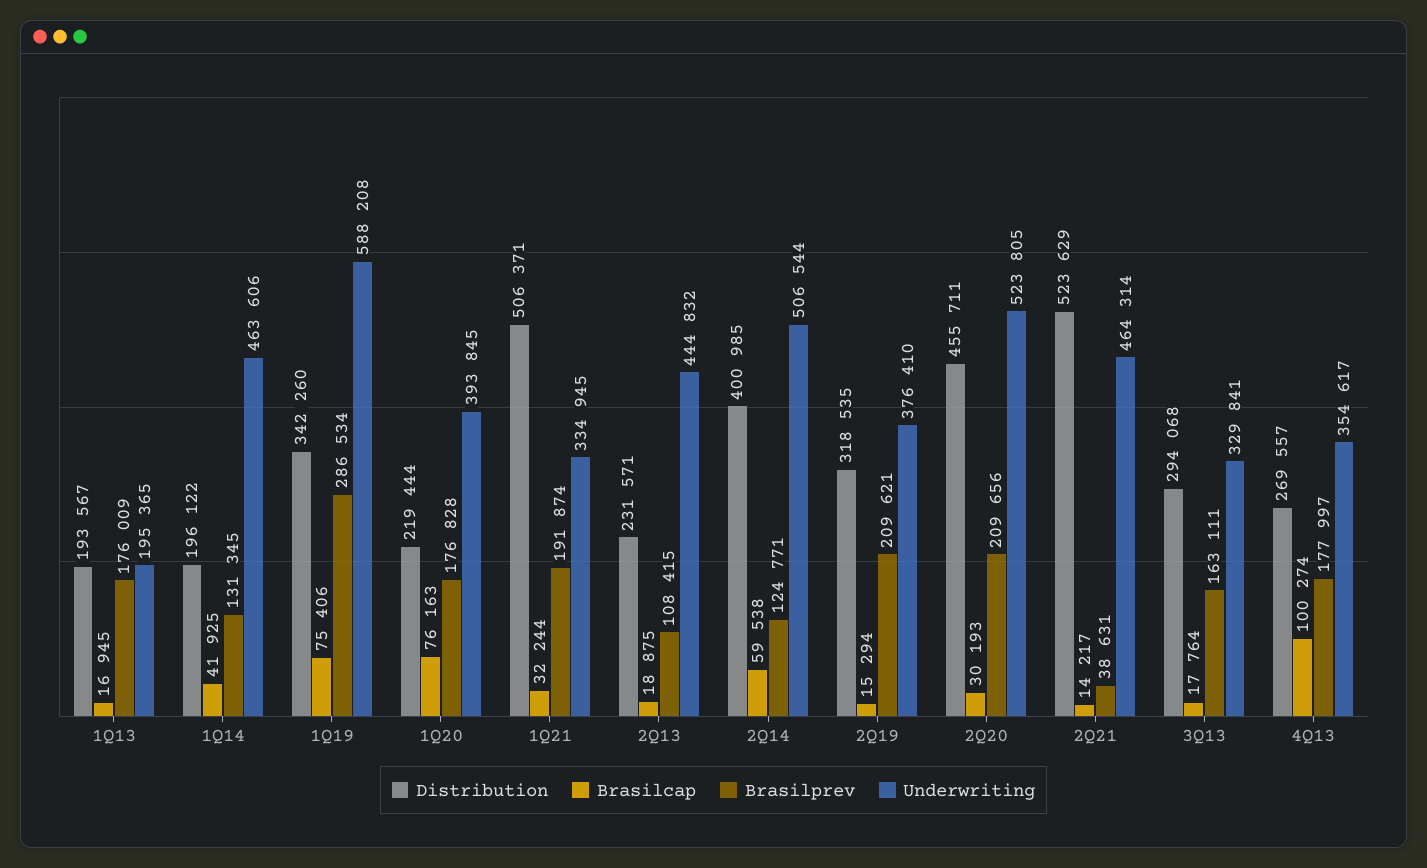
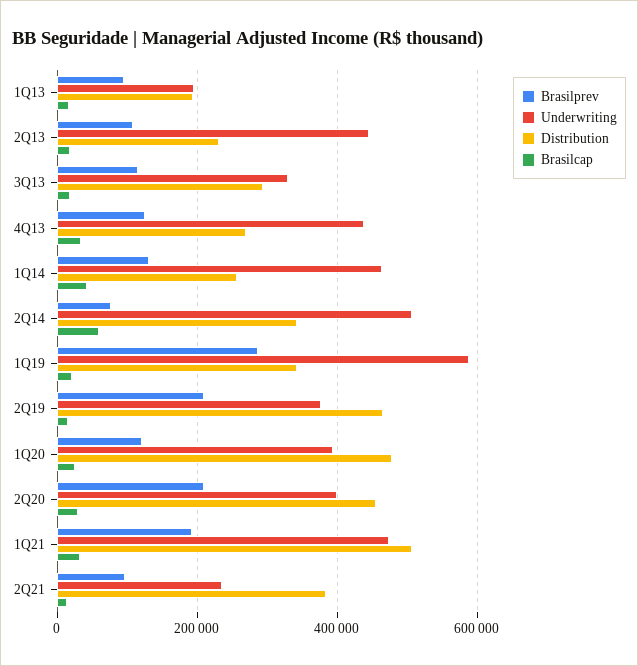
  {
    "Distribution": {
      "1Q13": 193567,
-     "1Q14": 196122,
+     "1Q14": 260000,
      "1Q19": 342260,
-     "1Q20": 219444,
+     "1Q20": 480000,
      "1Q21": 506371,
      "2Q13": 231571,
-     "2Q14": 400985,
+     "2Q14": 340000,
-     "2Q19": 318535,
+     "2Q19": 460000,
      "2Q20": 455711,
-     "2Q21": 523629,
+     "2Q21": 380000,
      "3Q13": 294068,
      "4Q13": 269557
    },
    "Brasilcap": {
      "1Q13": 16945,
      "1Q14": 41925,
-     "1Q19": 75406,
+     "1Q19": 20000,
-     "1Q20": 76163,
+     "1Q20": 20000,
      "1Q21": 32244,
      "2Q13": 18875,
      "2Q14": 59538,
      "2Q19": 15294,
      "2Q20": 30193,
      "2Q21": 14217,
      "3Q13": 17764,
-     "4Q13": 100274
+     "4Q13": 40000
    },
    "Brasilprev": {
-     "1Q13": 176009,
+     "1Q13": 100000,
      "1Q14": 131345,
      "1Q19": 286534,
-     "1Q20": 176828,
+     "1Q20": 120000,
      "1Q21": 191874,
      "2Q13": 108415,
-     "2Q14": 124771,
+     "2Q14": 80000,
      "2Q19": 209621,
      "2Q20": 209656,
-     "2Q21": 38631,
+     "2Q21": 100000,
-     "3Q13": 163111,
+     "3Q13": 120000,
-     "4Q13": 177997
+     "4Q13": 120000
    },
    "Underwriting": {
      "1Q13": 195365,
      "1Q14": 463606,
      "1Q19": 588208,
      "1Q20": 393845,
-     "1Q21": 334945,
+     "1Q21": 480000,
      "2Q13": 444832,
      "2Q14": 506544,
      "2Q19": 376410,
-     "2Q20": 523805,
+     "2Q20": 400000,
-     "2Q21": 464314,
+     "2Q21": 240000,
      "3Q13": 329841,
-     "4Q13": 354617
+     "4Q13": 440000
    }
  }

